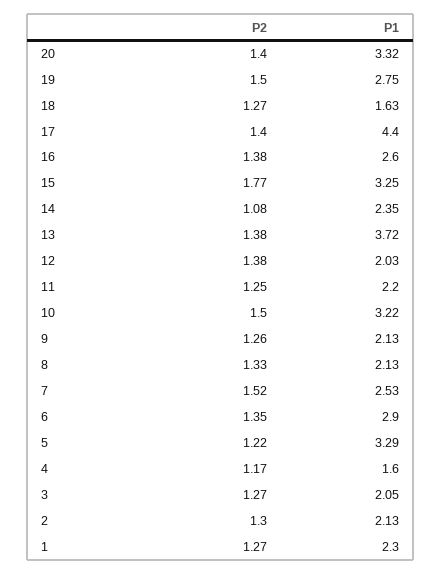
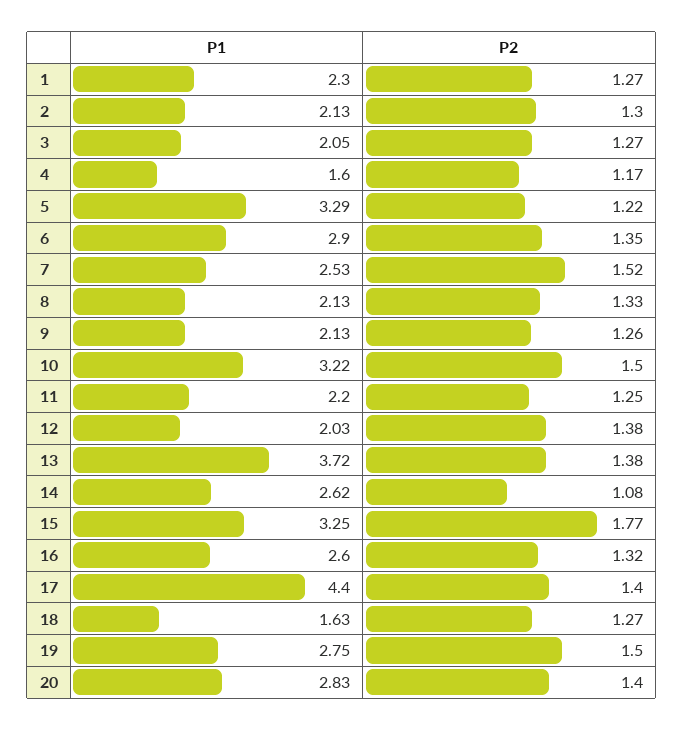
  {
    "P2": {
      "20": 1.4,
      "19": 1.5,
      "18": 1.27,
      "17": 1.4,
-     "16": 1.38,
+     "16": 1.32,
      "15": 1.77,
      "14": 1.08,
      "13": 1.38,
      "12": 1.38,
      "11": 1.25,
      "10": 1.5,
      "9": 1.26,
      "8": 1.33,
      "7": 1.52,
      "6": 1.35,
      "5": 1.22,
      "4": 1.17,
      "3": 1.27,
      "2": 1.3,
      "1": 1.27
    },
    "P1": {
-     "20": 3.32,
+     "20": 2.83,
      "19": 2.75,
      "18": 1.63,
      "17": 4.4,
      "16": 2.6,
      "15": 3.25,
-     "14": 2.35,
+     "14": 2.62,
      "13": 3.72,
      "12": 2.03,
      "11": 2.2,
      "10": 3.22,
      "9": 2.13,
      "8": 2.13,
      "7": 2.53,
      "6": 2.9,
      "5": 3.29,
      "4": 1.6,
      "3": 2.05,
      "2": 2.13,
      "1": 2.3
    }
  }

